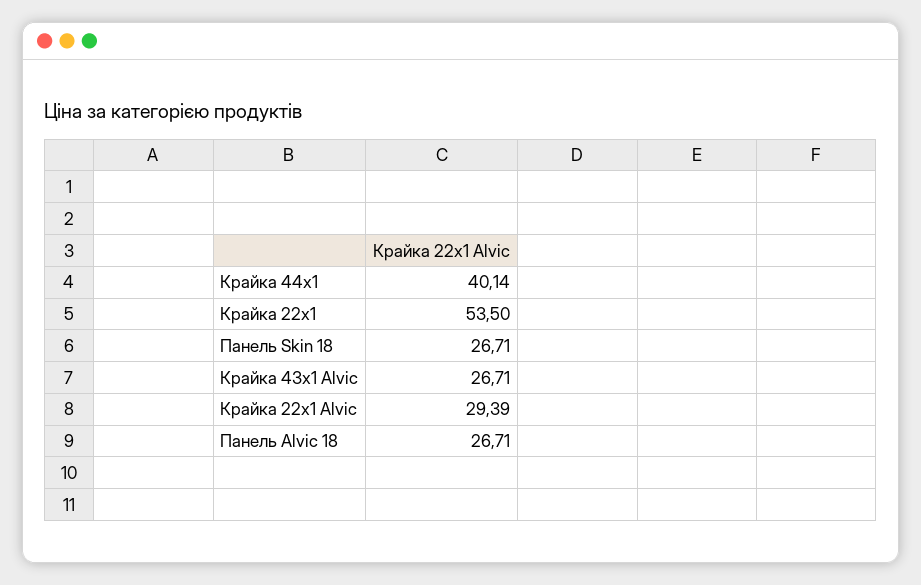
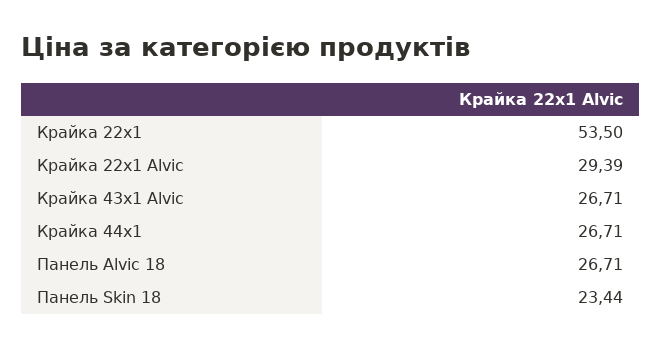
  {
-   "Крайка 44x1": 40.14,
+   "Крайка 44x1": 26.71,
    "Крайка 22x1": 53.5,
-   "Панель Skin 18": 26.71,
+   "Панель Skin 18": 23.44,
    "Крайка 43x1 Alvic": 26.71,
    "Крайка 22x1 Alvic": 29.39,
    "Панель Alvic 18": 26.71
  }

